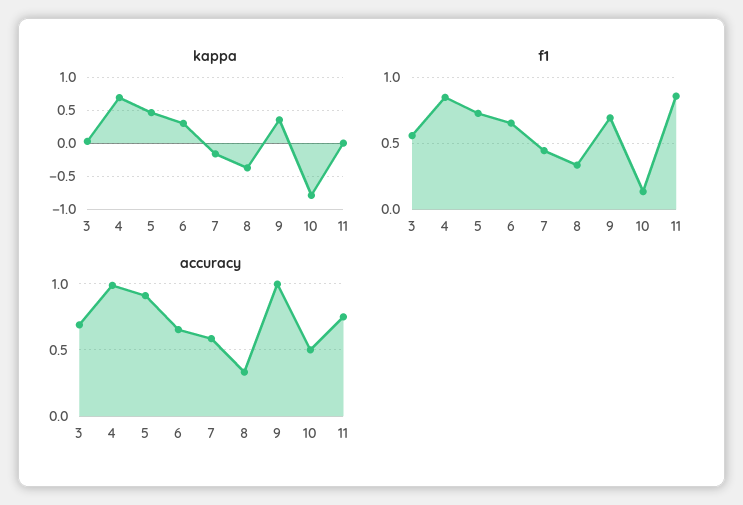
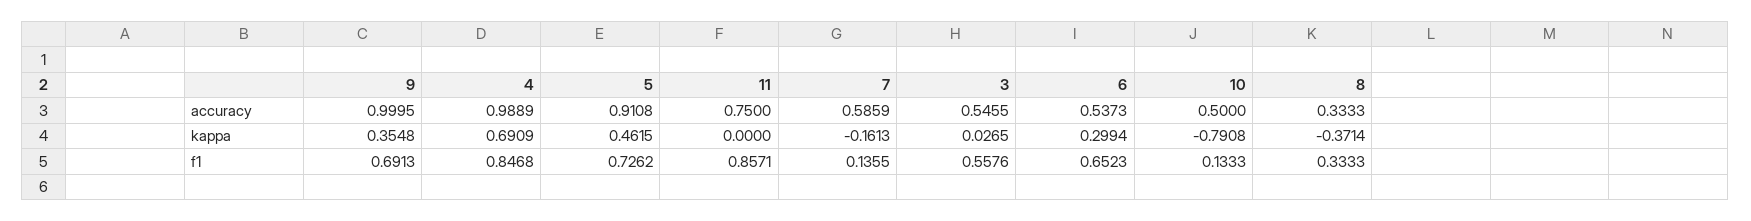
  {
    "kappa": {
      "3": 0.0265,
      "4": 0.6909,
      "5": 0.4615,
      "6": 0.2994,
      "7": -0.1613,
      "8": -0.3714,
      "9": 0.3548,
      "10": -0.7908,
      "11": 0
    },
    "f1": {
      "3": 0.5576,
      "4": 0.8468,
      "5": 0.7262,
      "6": 0.6523,
-     "7": 0.45,
+     "7": 0.1355,
      "8": 0.3333,
      "9": 0.6913,
      "10": 0.1333,
      "11": 0.8571
    },
    "accuracy": {
-     "3": 0.7,
+     "3": 0.5455,
      "4": 0.9889,
      "5": 0.9108,
-     "6": 0.65,
+     "6": 0.5373,
      "7": 0.5859,
      "8": 0.3333,
      "9": 0.9995,
      "10": 0.5,
      "11": 0.75
    }
  }

